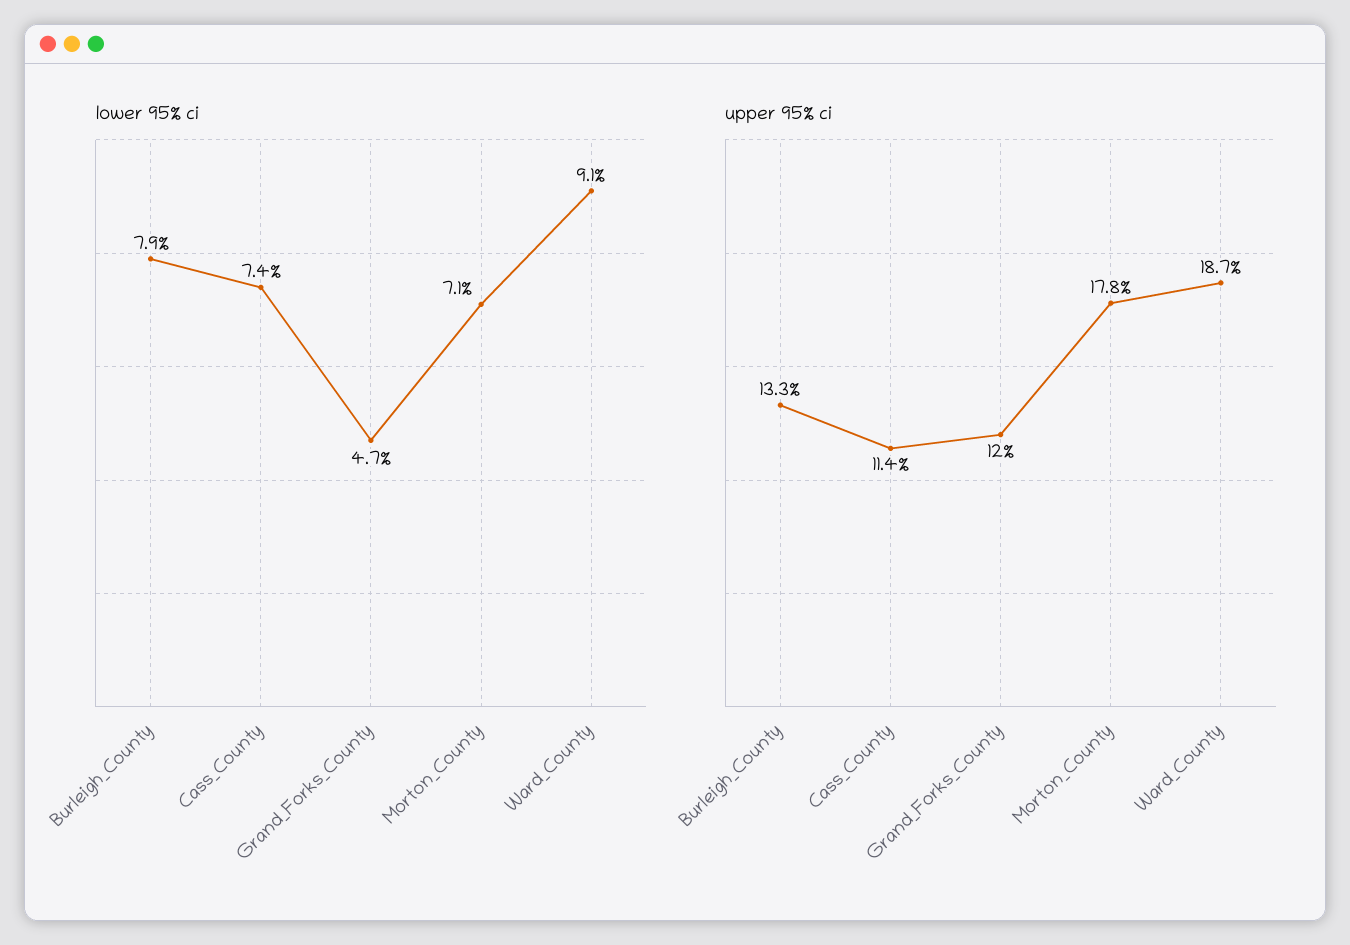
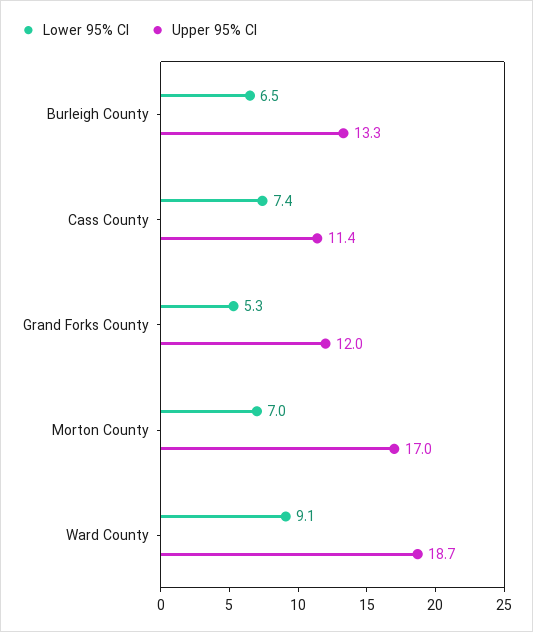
  {
    "lower 95% ci": {
-     "Burleigh_County": 7.9,
+     "Burleigh_County": 6.5,
      "Cass_County": 7.4,
-     "Grand_Forks_County": 4.7,
+     "Grand_Forks_County": 5.3,
-     "Morton_County": 7.1,
+     "Morton_County": 7,
      "Ward_County": 9.1
    },
    "upper 95% ci": {
      "Burleigh_County": 13.3,
      "Cass_County": 11.4,
      "Grand_Forks_County": 12,
-     "Morton_County": 17.8,
+     "Morton_County": 17,
      "Ward_County": 18.7
    }
  }

